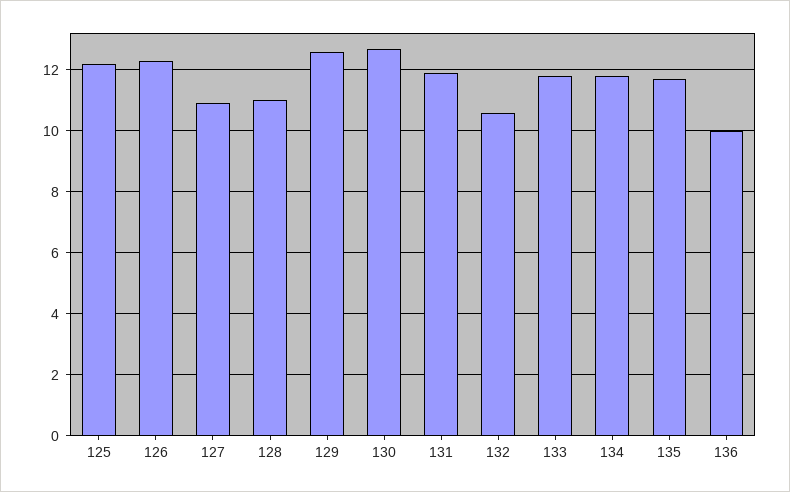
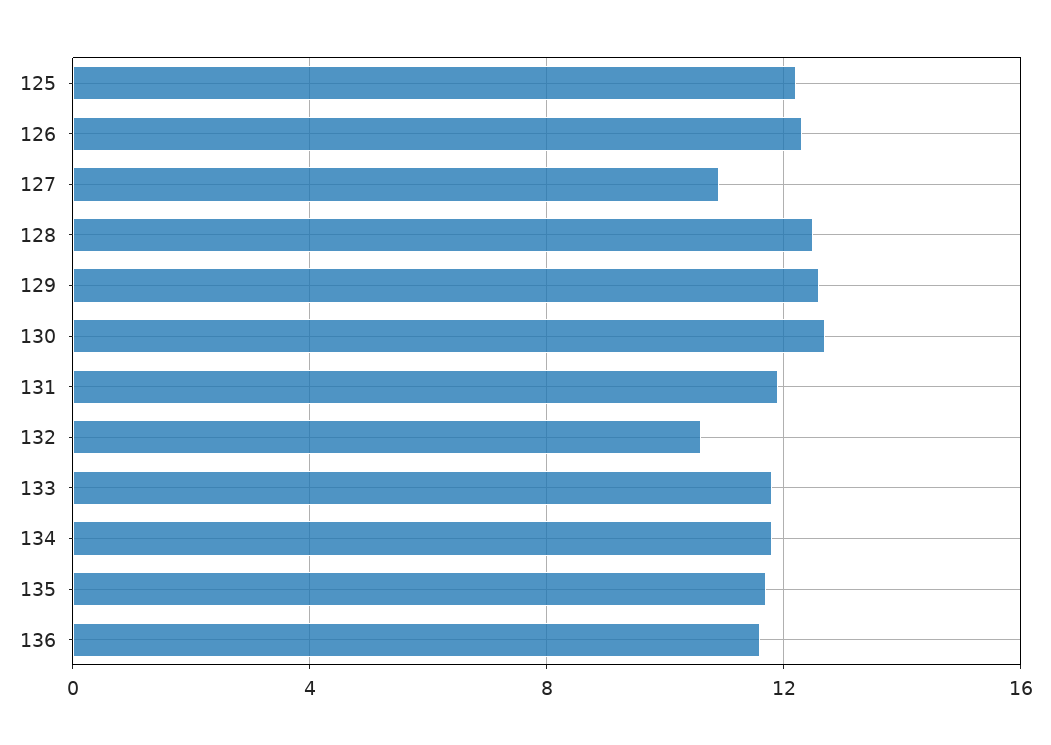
  {
    "125": 12,
    "126": 12.5,
    "127": 11,
-   "128": 11,
+   "128": 12.5,
    "129": 12.5,
    "130": 12.5,
    "131": 12,
    "132": 10.5,
    "133": 12,
    "134": 12,
    "135": 11.5,
-   "136": 10
+   "136": 11.5
  }

